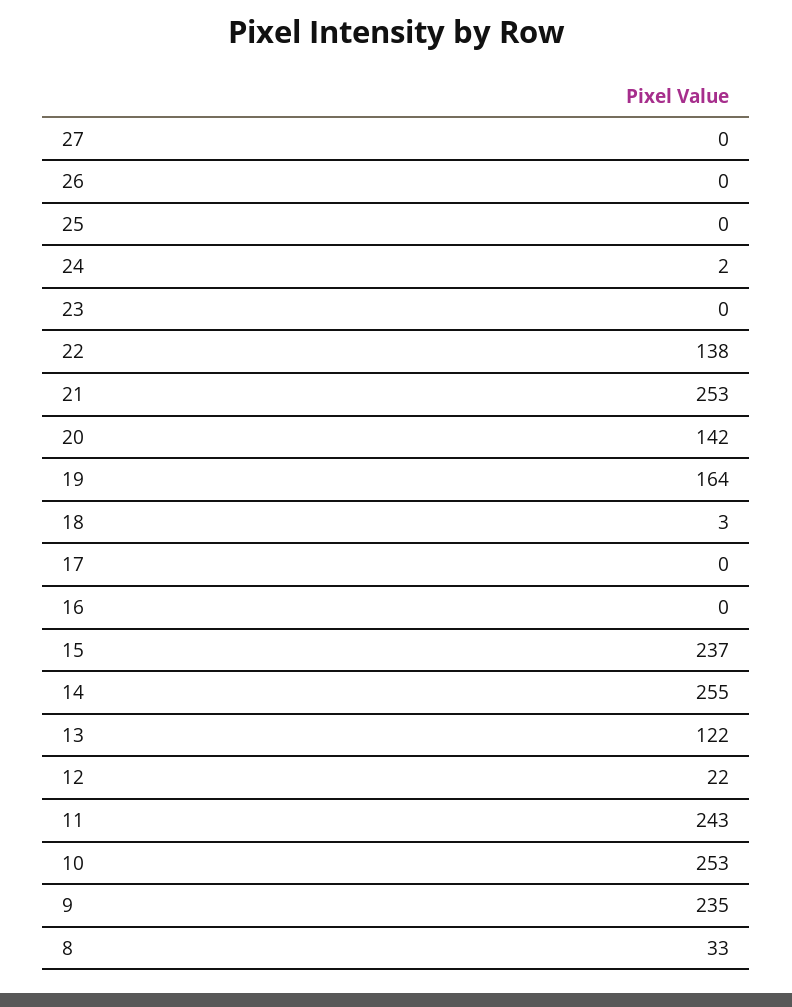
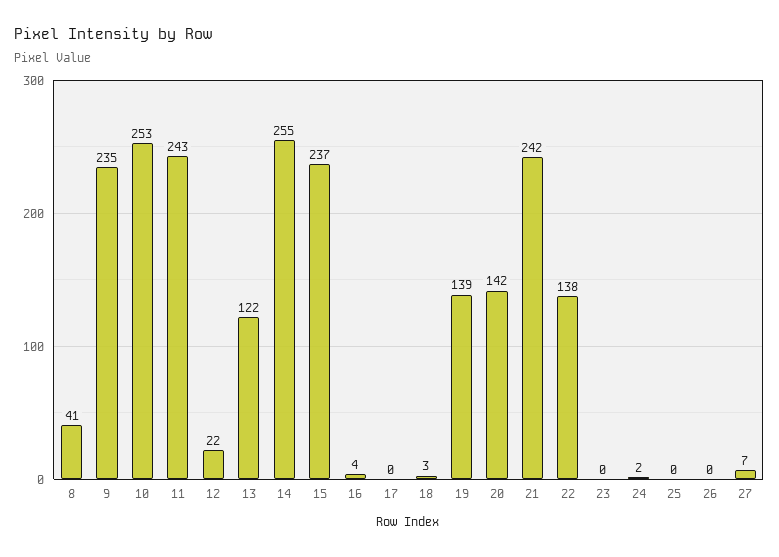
  {
-   "27": 0,
+   "27": 7,
    "26": 0,
    "25": 0,
    "24": 2,
    "23": 0,
    "22": 138,
-   "21": 253,
+   "21": 242,
    "20": 142,
-   "19": 164,
+   "19": 139,
    "18": 3,
    "17": 0,
-   "16": 0,
+   "16": 4,
    "15": 237,
    "14": 255,
    "13": 122,
    "12": 22,
    "11": 243,
    "10": 253,
    "9": 235,
-   "8": 33
+   "8": 41
  }

